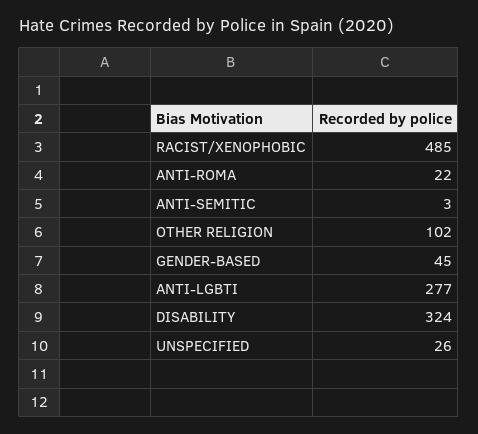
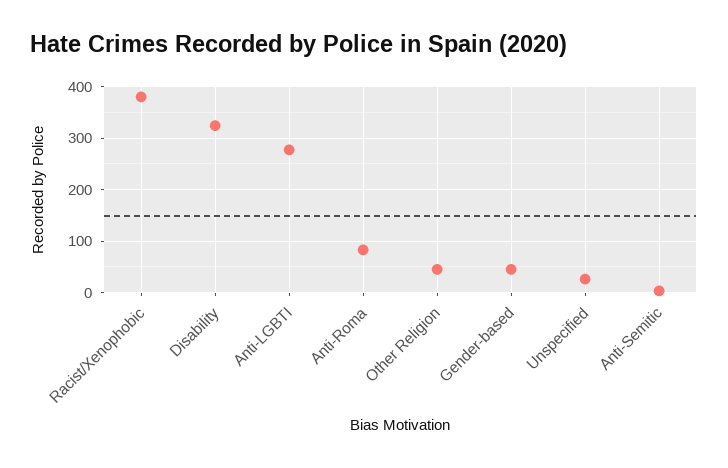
  {
-   "RACIST/XENOPHOBIC": 485,
+   "RACIST/XENOPHOBIC": 380,
-   "ANTI-ROMA": 22,
+   "ANTI-ROMA": 80,
    "ANTI-SEMITIC": 3,
-   "OTHER RELIGION": 102,
+   "OTHER RELIGION": 40,
    "GENDER-BASED": 45,
    "ANTI-LGBTI": 277,
    "DISABILITY": 324,
    "UNSPECIFIED": 26
  }

